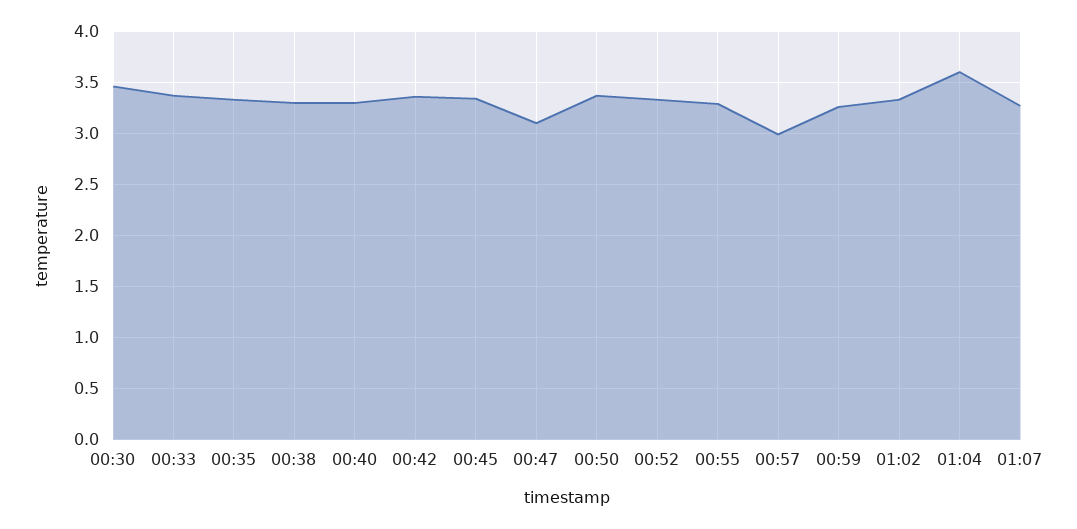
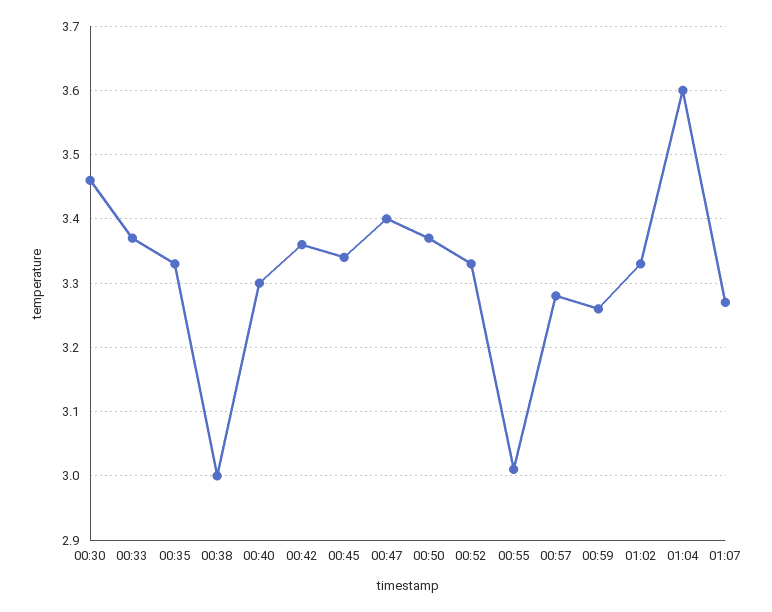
  {
    "00:30": 3.46,
    "00:33": 3.37,
    "00:35": 3.33,
-   "00:38": 3.3,
+   "00:38": 3,
    "00:40": 3.3,
    "00:42": 3.36,
    "00:45": 3.34,
-   "00:47": 3.1,
+   "00:47": 3.4,
    "00:50": 3.37,
    "00:52": 3.33,
-   "00:55": 3.3,
+   "00:55": 3.01,
-   "00:57": 3,
+   "00:57": 3.28,
    "00:59": 3.26,
    "01:02": 3.33,
    "01:04": 3.6,
    "01:07": 3.27
  }

